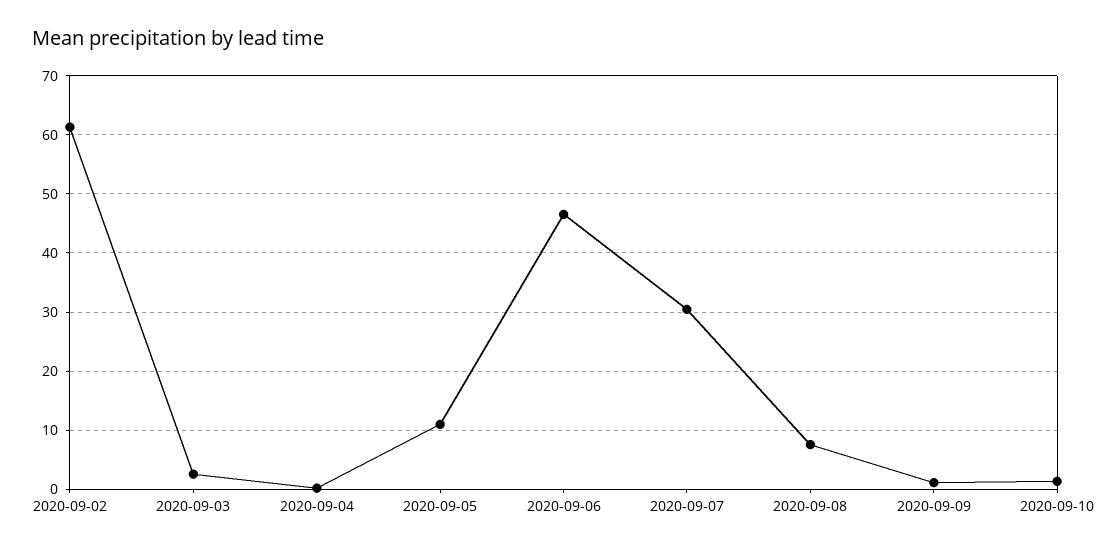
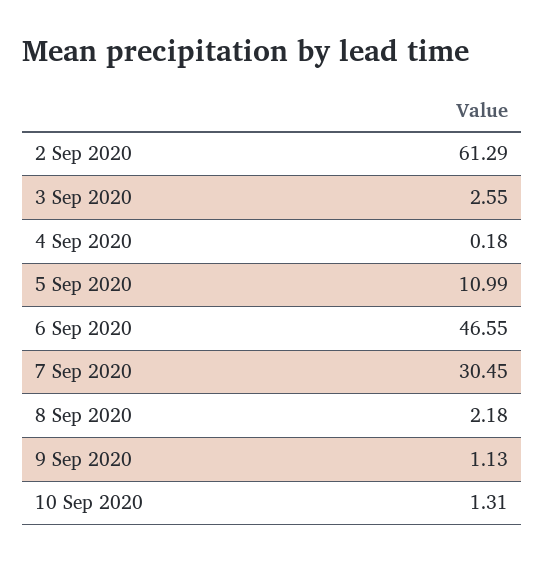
  {
    "2020-09-02": 61.29,
    "2020-09-03": 2.55,
    "2020-09-04": 0.18,
    "2020-09-05": 10.99,
    "2020-09-06": 46.55,
    "2020-09-07": 30.45,
-   "2020-09-08": 8,
+   "2020-09-08": 2.18,
    "2020-09-09": 1.13,
    "2020-09-10": 1.31
  }

